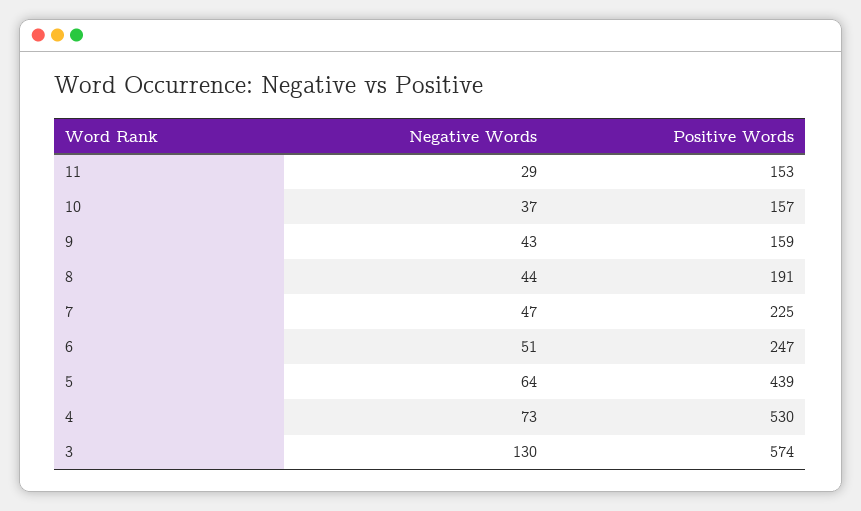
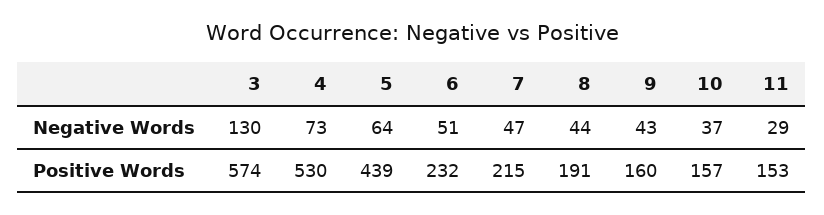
  {
    "Negative Words": {
      "11": 29,
      "10": 37,
      "9": 43,
      "8": 44,
      "7": 47,
      "6": 51,
      "5": 64,
      "4": 73,
      "3": 130
    },
    "Positive Words": {
      "11": 153,
      "10": 157,
-     "9": 159,
+     "9": 160,
      "8": 191,
-     "7": 225,
+     "7": 215,
-     "6": 247,
+     "6": 232,
      "5": 439,
      "4": 530,
      "3": 574
    }
  }

